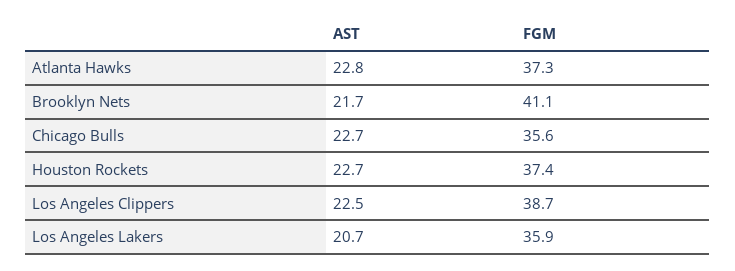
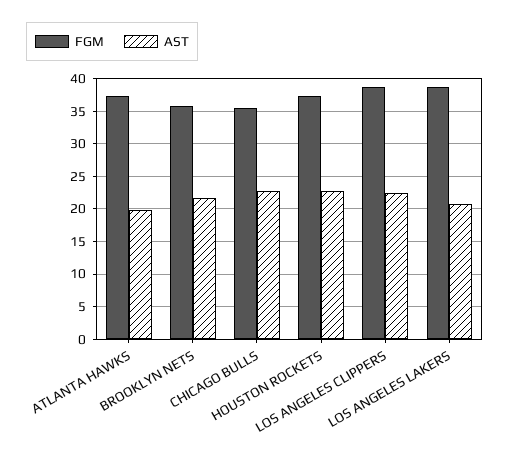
  {
    "AST": {
-     "Atlanta Hawks": 22.8,
+     "Atlanta Hawks": 20,
      "Brooklyn Nets": 21.7,
      "Chicago Bulls": 22.7,
      "Houston Rockets": 22.7,
      "Los Angeles Clippers": 22.5,
      "Los Angeles Lakers": 20.7
    },
    "FGM": {
      "Atlanta Hawks": 37.3,
-     "Brooklyn Nets": 41.1,
+     "Brooklyn Nets": 36,
      "Chicago Bulls": 35.6,
      "Houston Rockets": 37.4,
      "Los Angeles Clippers": 38.7,
-     "Los Angeles Lakers": 35.9
+     "Los Angeles Lakers": 39
    }
  }

